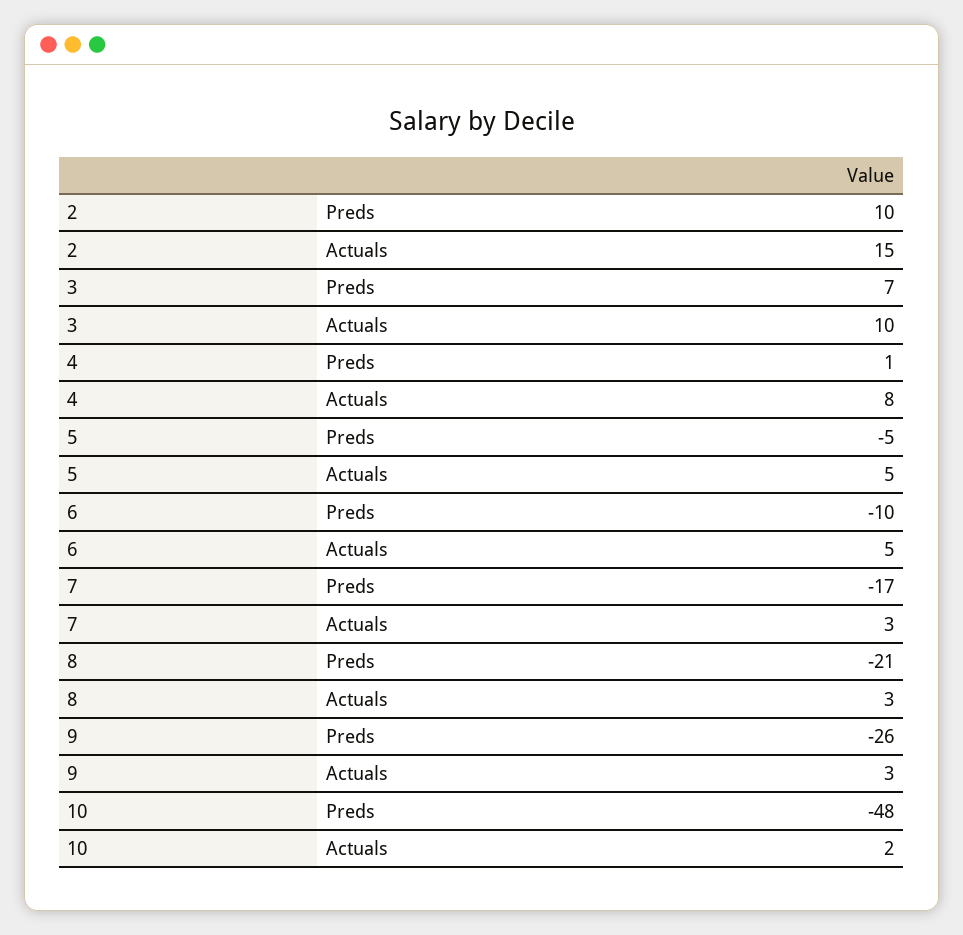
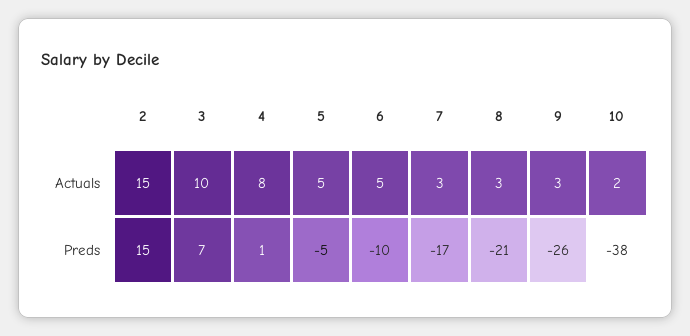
  {
    "2": {
-     "Preds": 10,
+     "Preds": 15,
      "Actuals": 15
    },
    "3": {
      "Preds": 7,
      "Actuals": 10
    },
    "4": {
      "Preds": 1,
      "Actuals": 8
    },
    "5": {
      "Preds": -5,
      "Actuals": 5
    },
    "6": {
      "Preds": -10,
      "Actuals": 5
    },
    "7": {
      "Preds": -17,
      "Actuals": 3
    },
    "8": {
      "Preds": -21,
      "Actuals": 3
    },
    "9": {
      "Preds": -26,
      "Actuals": 3
    },
    "10": {
-     "Preds": -48,
+     "Preds": -38,
      "Actuals": 2
    }
  }

